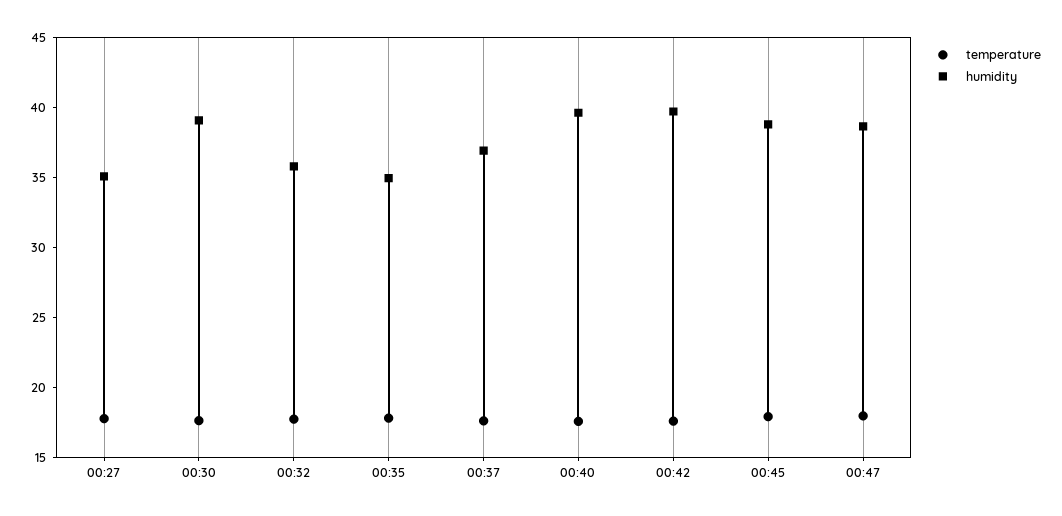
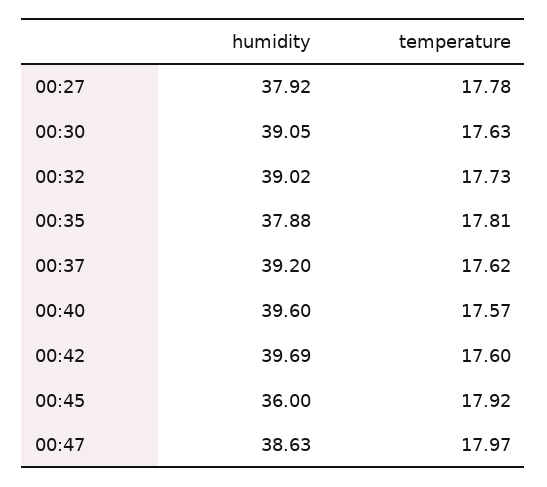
  {
    "temperature": {
      "00:27": 17.78,
      "00:30": 17.63,
      "00:32": 17.73,
      "00:35": 17.81,
      "00:37": 17.62,
      "00:40": 17.57,
      "00:42": 17.6,
      "00:45": 17.92,
      "00:47": 17.97
    },
    "humidity": {
-     "00:27": 35,
+     "00:27": 37.92,
      "00:30": 39.05,
-     "00:32": 36,
+     "00:32": 39.02,
-     "00:35": 35,
+     "00:35": 37.88,
-     "00:37": 37,
+     "00:37": 39.2,
      "00:40": 39.6,
      "00:42": 39.69,
-     "00:45": 39,
+     "00:45": 36,
      "00:47": 38.63
    }
  }

